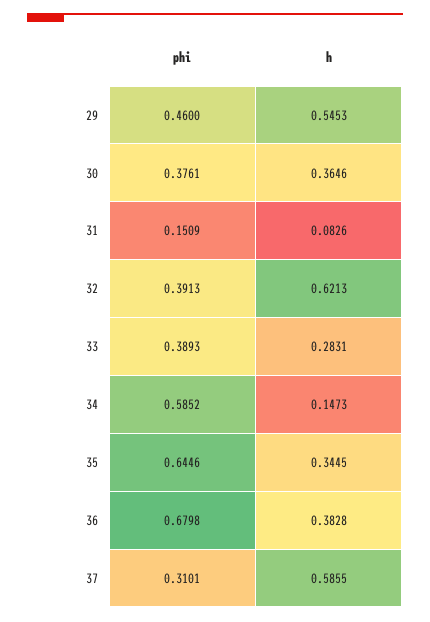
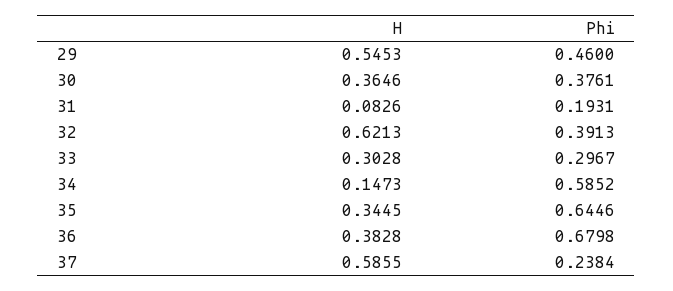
  {
    "phi": {
      "29": 0.46,
      "30": 0.3761,
-     "31": 0.1509,
+     "31": 0.1931,
      "32": 0.3913,
-     "33": 0.3893,
+     "33": 0.2967,
      "34": 0.5852,
      "35": 0.6446,
      "36": 0.6798,
-     "37": 0.3101
+     "37": 0.2384
    },
    "h": {
      "29": 0.5453,
      "30": 0.3646,
      "31": 0.0826,
      "32": 0.6213,
-     "33": 0.2831,
+     "33": 0.3028,
      "34": 0.1473,
      "35": 0.3445,
      "36": 0.3828,
      "37": 0.5855
    }
  }

